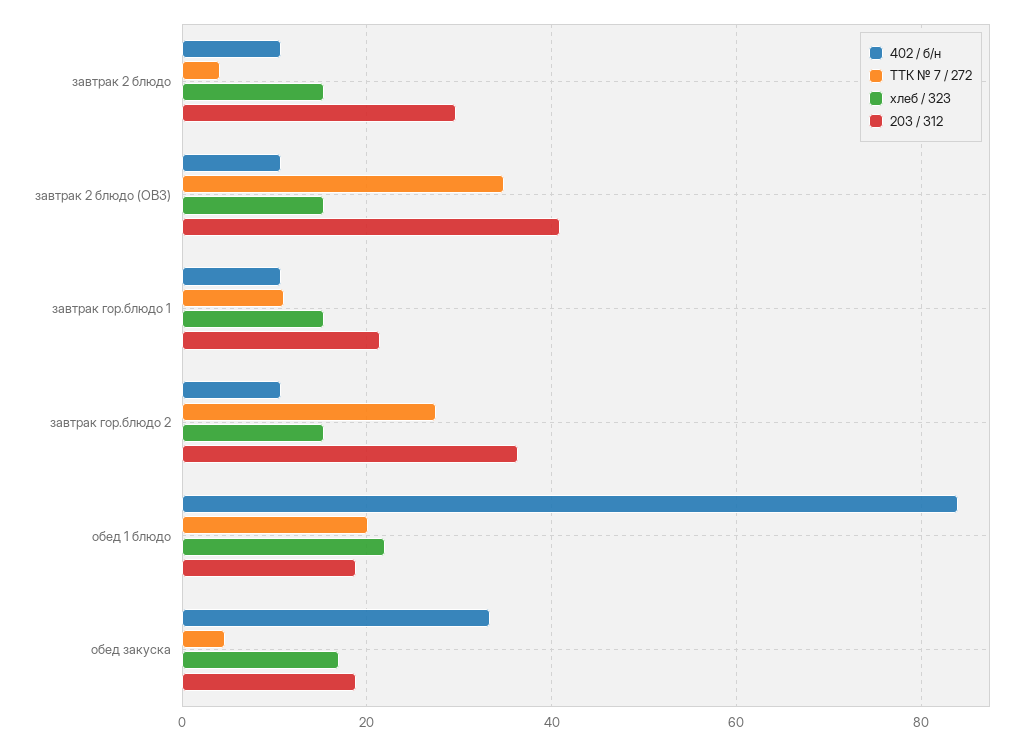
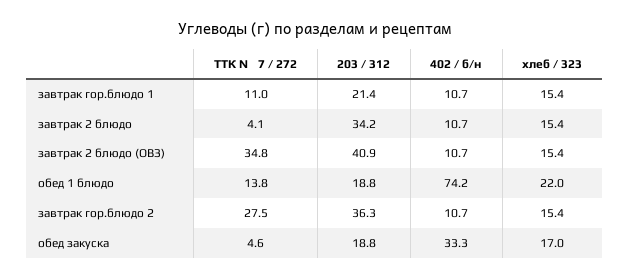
  {
    "402 / б/н": {
      "завтрак 2 блюдо": 10.7,
      "завтрак 2 блюдо (ОВЗ)": 10.7,
      "завтрак гор.блюдо 1": 10.7,
      "завтрак гор.блюдо 2": 10.7,
-     "обед 1 блюдо": 84,
+     "обед 1 блюдо": 74.2,
      "обед закуска": 33.3
    },
    "ТТК № 7 / 272": {
      "завтрак 2 блюдо": 4.1,
      "завтрак 2 блюдо (ОВЗ)": 34.8,
      "завтрак гор.блюдо 1": 11,
      "завтрак гор.блюдо 2": 27.5,
-     "обед 1 блюдо": 20,
+     "обед 1 блюдо": 13.8,
      "обед закуска": 4.6
    },
    "хлеб / 323": {
      "завтрак 2 блюдо": 15.4,
      "завтрак 2 блюдо (ОВЗ)": 15.4,
      "завтрак гор.блюдо 1": 15.4,
      "завтрак гор.блюдо 2": 15.4,
      "обед 1 блюдо": 22,
      "обед закуска": 17
    },
    "203 / 312": {
-     "завтрак 2 блюдо": 30,
+     "завтрак 2 блюдо": 34.2,
      "завтрак 2 блюдо (ОВЗ)": 40.9,
      "завтрак гор.блюдо 1": 21.4,
      "завтрак гор.блюдо 2": 36.3,
      "обед 1 блюдо": 18.8,
      "обед закуска": 18.8
    }
  }

